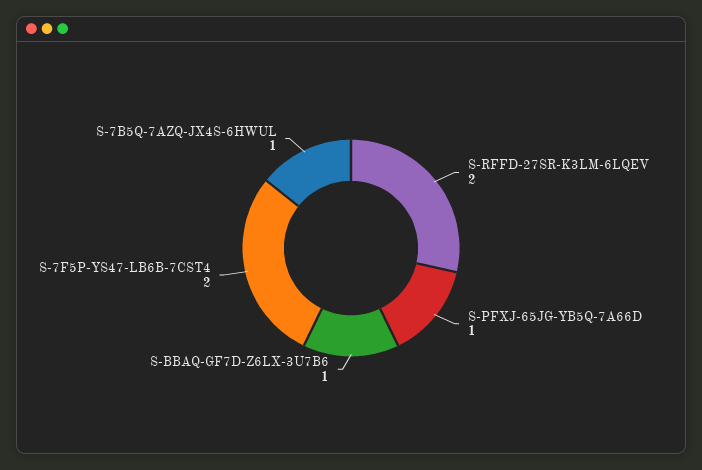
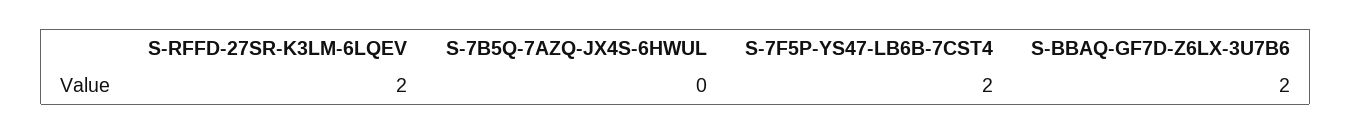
  {
    "S-RFFD-27SR-K3LM-6LQEV": 2,
-   "S-PFXJ-65JG-YB5Q-7A66D": 1,
-   "S-BBAQ-GF7D-Z6LX-3U7B6": 1,
+   "S-BBAQ-GF7D-Z6LX-3U7B6": 2,
    "S-7F5P-YS47-LB6B-7CST4": 2,
-   "S-7B5Q-7AZQ-JX4S-6HWUL": 1
+   "S-7B5Q-7AZQ-JX4S-6HWUL": 0
  }

